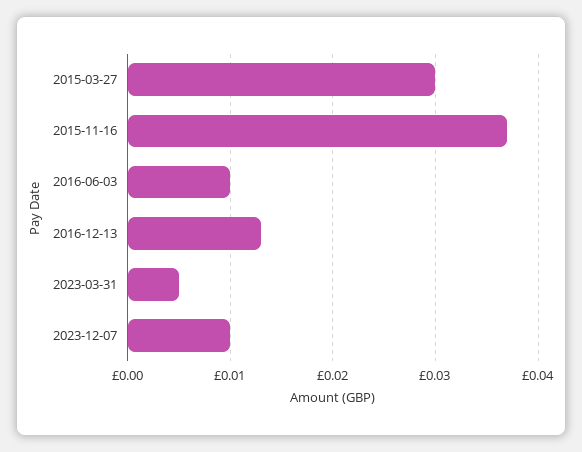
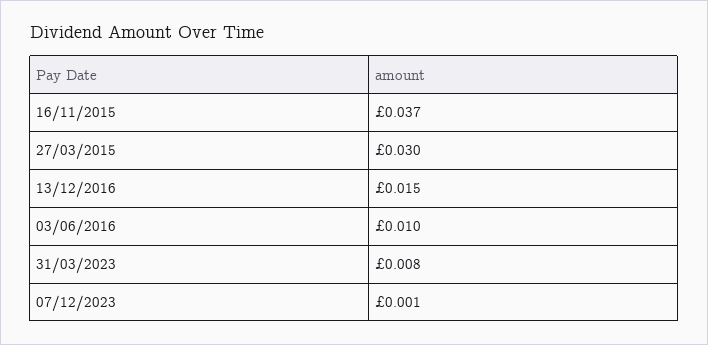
  {
    "2015-03-27": 0.03,
    "2015-11-16": 0.037,
    "2016-06-03": 0.01,
-   "2016-12-13": 0.013,
+   "2016-12-13": 0.015,
-   "2023-03-31": 0.005,
+   "2023-03-31": 0.008,
-   "2023-12-07": 0.01
+   "2023-12-07": 0.001
  }

